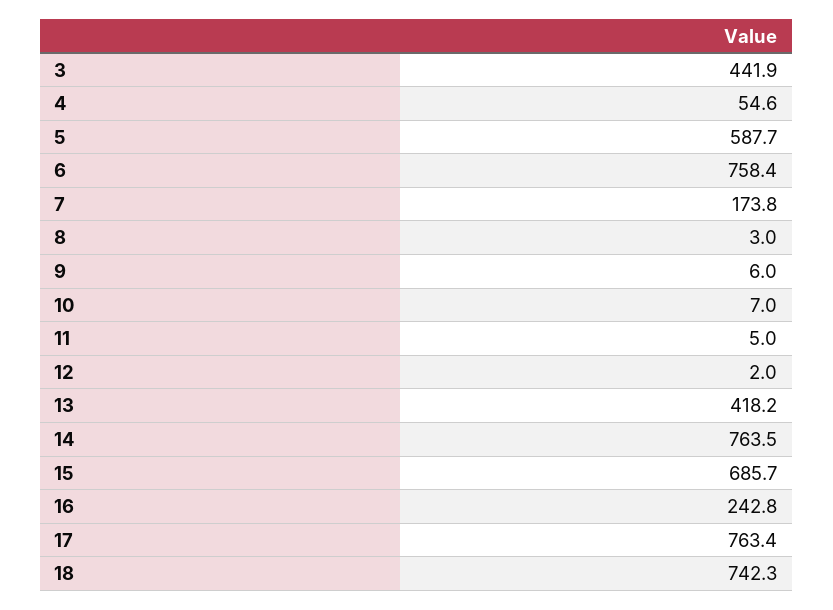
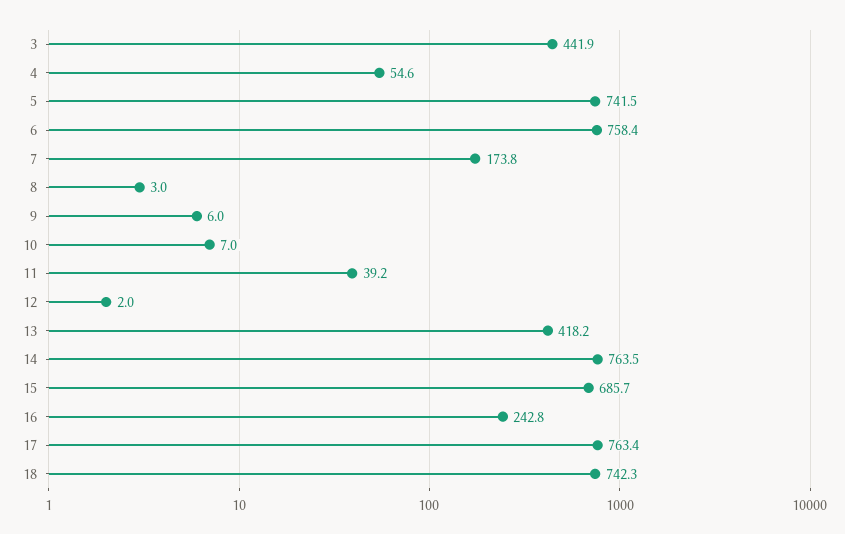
  {
    "3": 441.9,
    "4": 54.6,
-   "5": 587.7,
+   "5": 741.5,
    "6": 758.4,
    "7": 173.8,
    "8": 3,
    "9": 6,
    "10": 7,
-   "11": 5,
+   "11": 39.2,
    "12": 2,
    "13": 418.2,
    "14": 763.5,
    "15": 685.7,
    "16": 242.8,
    "17": 763.4,
    "18": 742.3
  }

